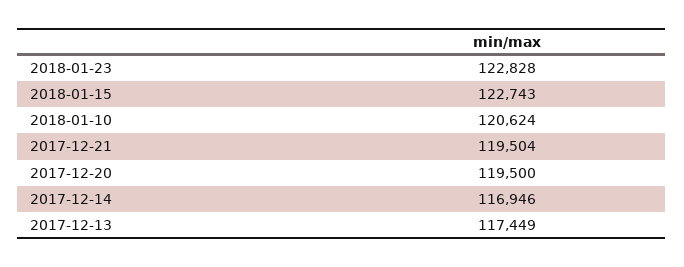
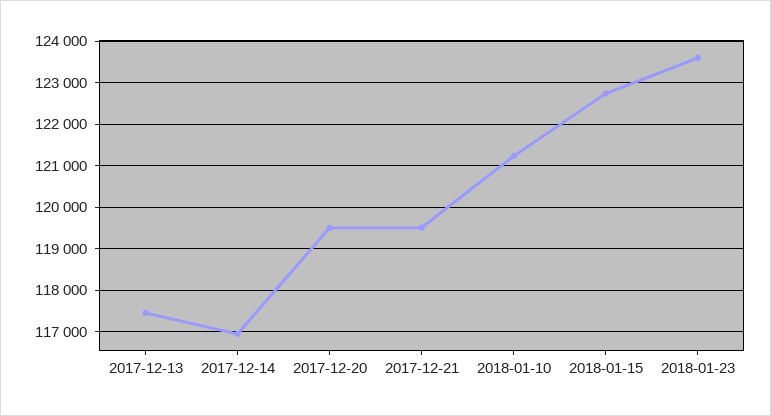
  {
-   "2018-01-23": 122828,
+   "2018-01-23": 123600,
    "2018-01-15": 122743,
-   "2018-01-10": 120624,
+   "2018-01-10": 121200,
    "2017-12-21": 119504,
    "2017-12-20": 119500,
    "2017-12-14": 116946,
    "2017-12-13": 117449
  }

